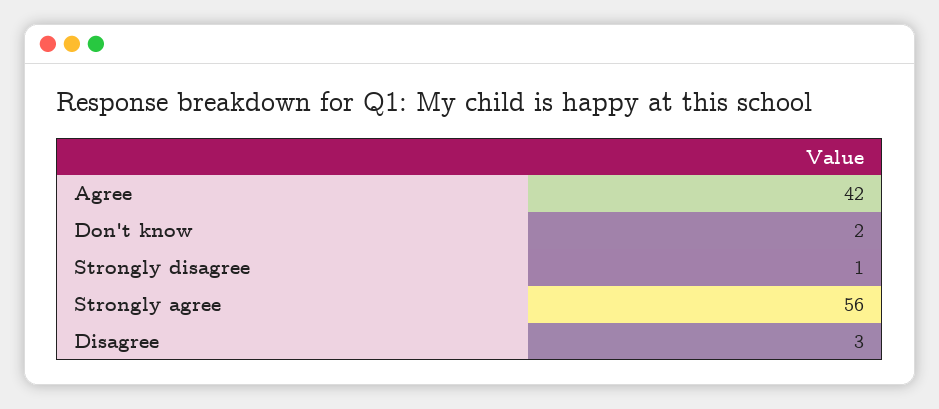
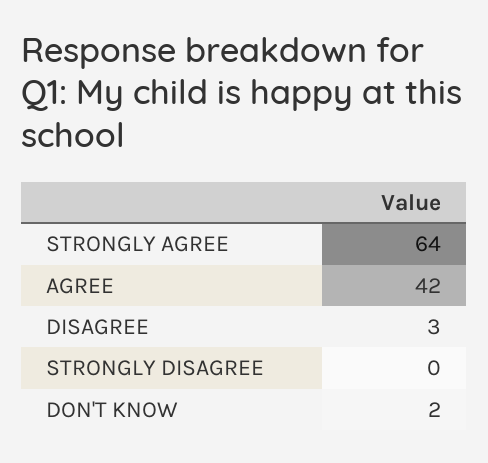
  {
    "Agree": 42,
    "Don't know": 2,
-   "Strongly disagree": 1,
+   "Strongly disagree": 0,
-   "Strongly agree": 56,
+   "Strongly agree": 64,
    "Disagree": 3
  }

